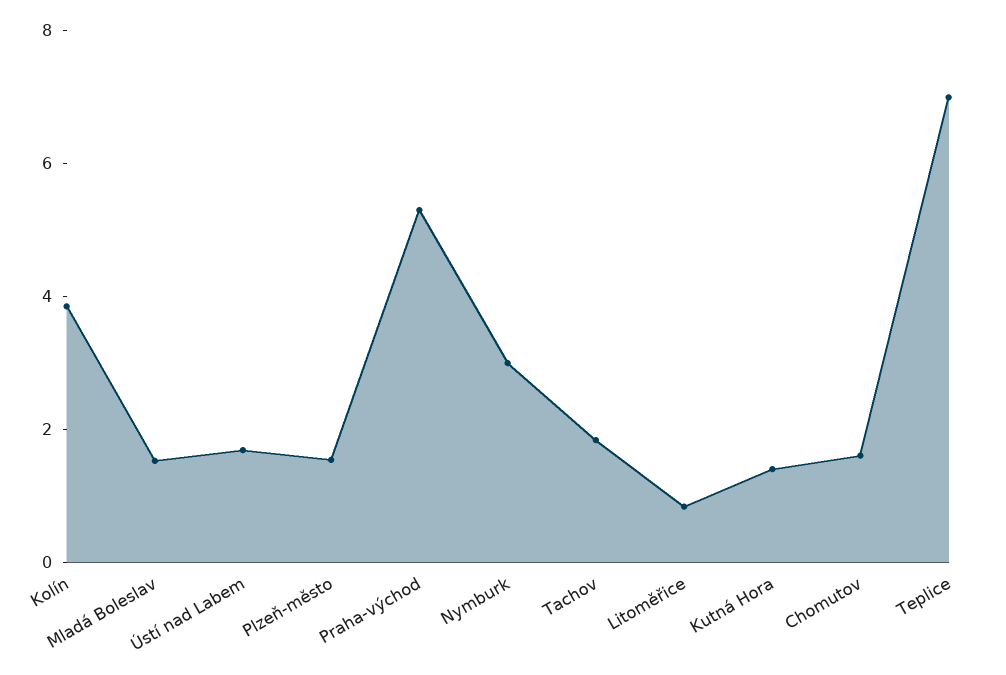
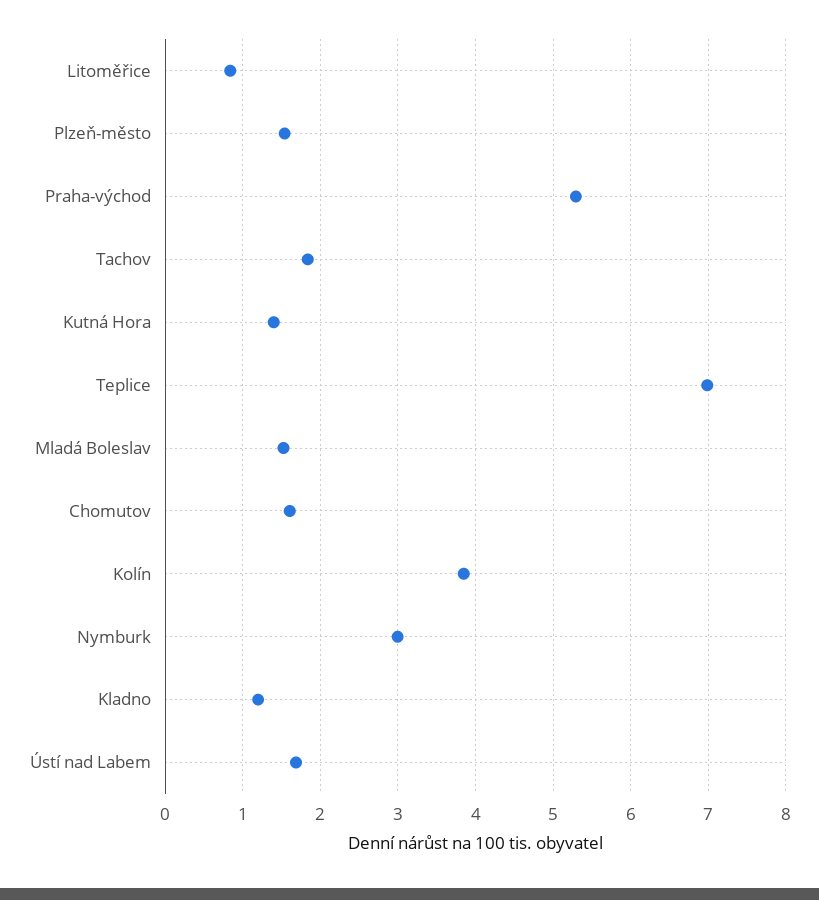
  {
    "Kolín": 3.8,
    "Mladá Boleslav": 1.5,
    "Ústí nad Labem": 1.7,
    "Plzeň-město": 1.5,
    "Praha-východ": 5.3,
    "Nymburk": 3,
    "Tachov": 1.8,
    "Litoměřice": 0.8,
    "Kutná Hora": 1.4,
    "Chomutov": 1.6,
-   "Teplice": 7
+   "Teplice": 7,
+   "Kladno": 1.2
  }

